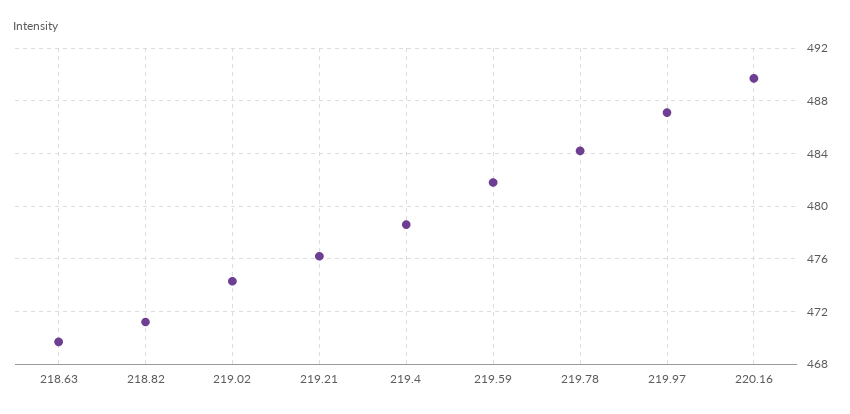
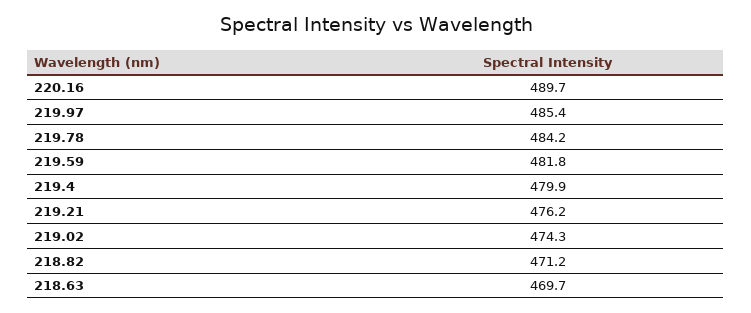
  {
    "218.63": 469.7,
    "218.82": 471.2,
    "219.02": 474.3,
    "219.21": 476.2,
-   "219.4": 478.5,
+   "219.4": 479.9,
    "219.59": 481.8,
    "219.78": 484.2,
-   "219.97": 487,
+   "219.97": 485.4,
    "220.16": 489.7
  }

